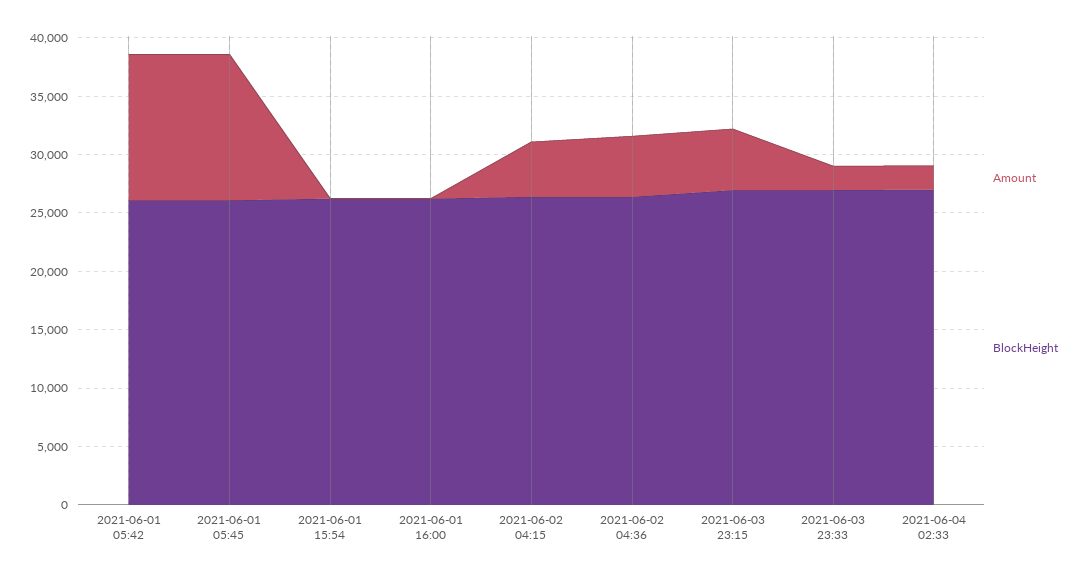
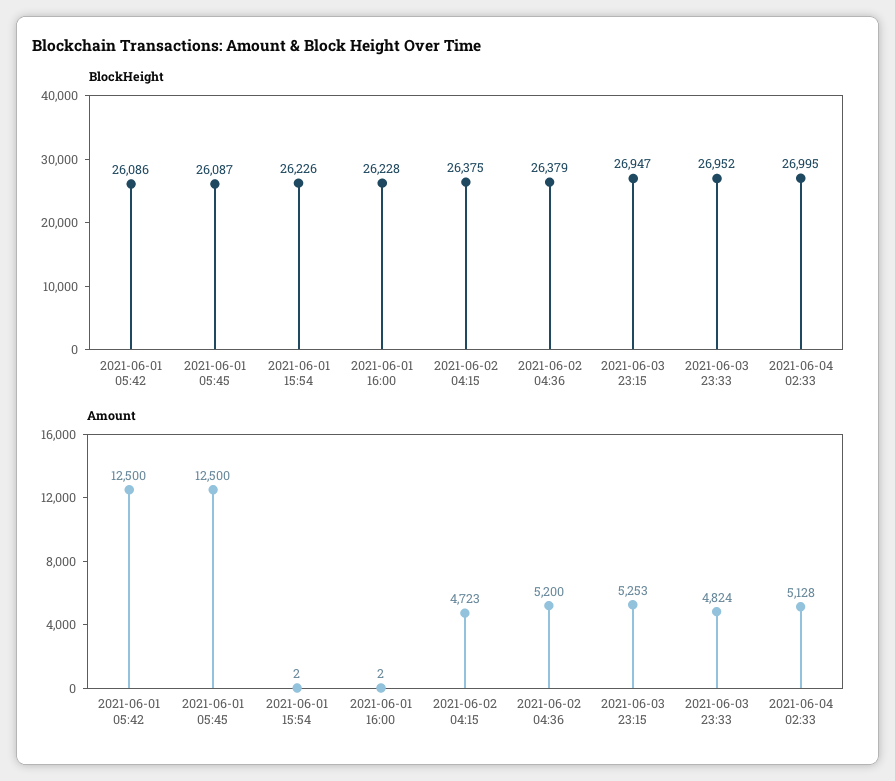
  {
    "Amount": {
      "2021-06-01 05:42": 12500,
      "2021-06-01 05:45": 12500,
      "2021-06-01 15:54": 2,
      "2021-06-01 16:00": 2,
      "2021-06-02 04:15": 4723,
      "2021-06-02 04:36": 5200,
      "2021-06-03 23:15": 5253,
-     "2021-06-03 23:33": 2000,
+     "2021-06-03 23:33": 4824,
-     "2021-06-04 02:33": 2000
+     "2021-06-04 02:33": 5128
    },
    "BlockHeight": {
      "2021-06-01 05:42": 26086,
      "2021-06-01 05:45": 26087,
      "2021-06-01 15:54": 26226,
      "2021-06-01 16:00": 26228,
      "2021-06-02 04:15": 26375,
      "2021-06-02 04:36": 26379,
      "2021-06-03 23:15": 26947,
      "2021-06-03 23:33": 26952,
      "2021-06-04 02:33": 26995
    }
  }

